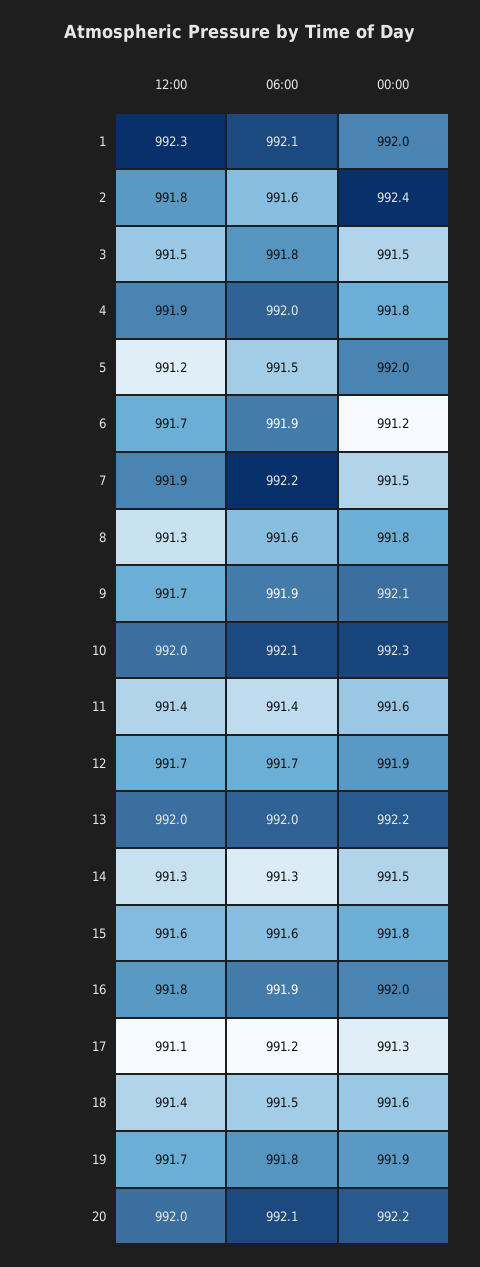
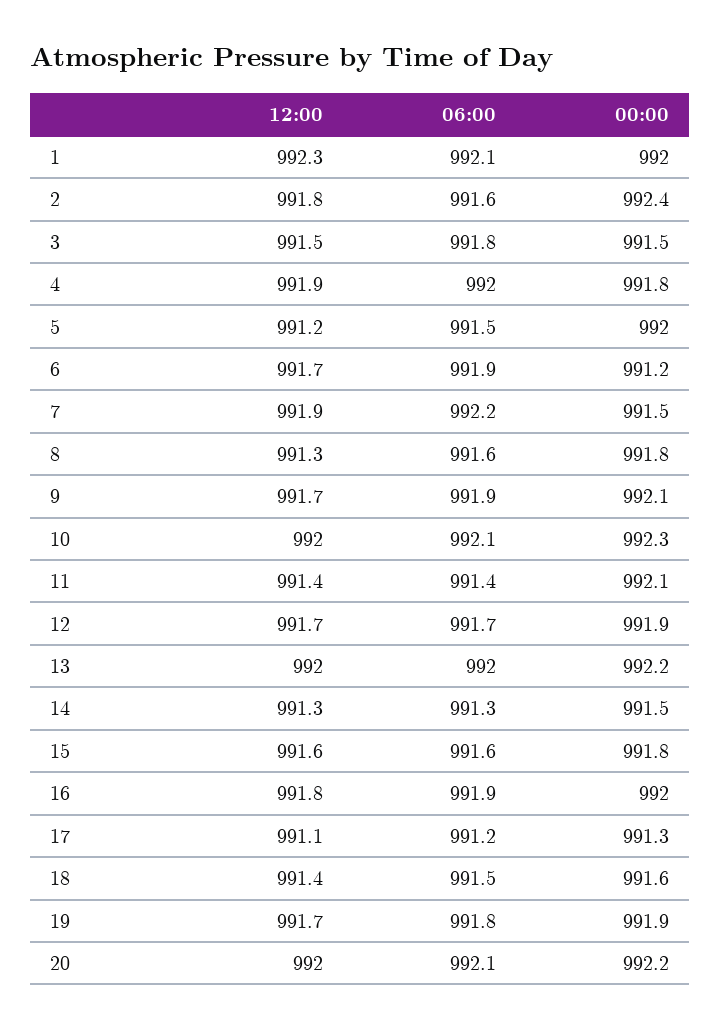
  {
    "12:00": {
      "1": 992.3,
      "2": 991.8,
      "3": 991.5,
      "4": 991.9,
      "5": 991.2,
      "6": 991.7,
      "7": 991.9,
      "8": 991.3,
      "9": 991.7,
      "10": 992,
      "11": 991.4,
      "12": 991.7,
      "13": 992,
      "14": 991.3,
      "15": 991.6,
      "16": 991.8,
      "17": 991.1,
      "18": 991.4,
      "19": 991.7,
      "20": 992
    },
    "06:00": {
      "1": 992.1,
      "2": 991.6,
      "3": 991.8,
      "4": 992,
      "5": 991.5,
      "6": 991.9,
      "7": 992.2,
      "8": 991.6,
      "9": 991.9,
      "10": 992.1,
      "11": 991.4,
      "12": 991.7,
      "13": 992,
      "14": 991.3,
      "15": 991.6,
      "16": 991.9,
      "17": 991.2,
      "18": 991.5,
      "19": 991.8,
      "20": 992.1
    },
    "00:00": {
      "1": 992,
      "2": 992.4,
      "3": 991.5,
      "4": 991.8,
      "5": 992,
      "6": 991.2,
      "7": 991.5,
      "8": 991.8,
      "9": 992.1,
      "10": 992.3,
-     "11": 991.6,
+     "11": 992.1,
      "12": 991.9,
      "13": 992.2,
      "14": 991.5,
      "15": 991.8,
      "16": 992,
      "17": 991.3,
      "18": 991.6,
      "19": 991.9,
      "20": 992.2
    }
  }

